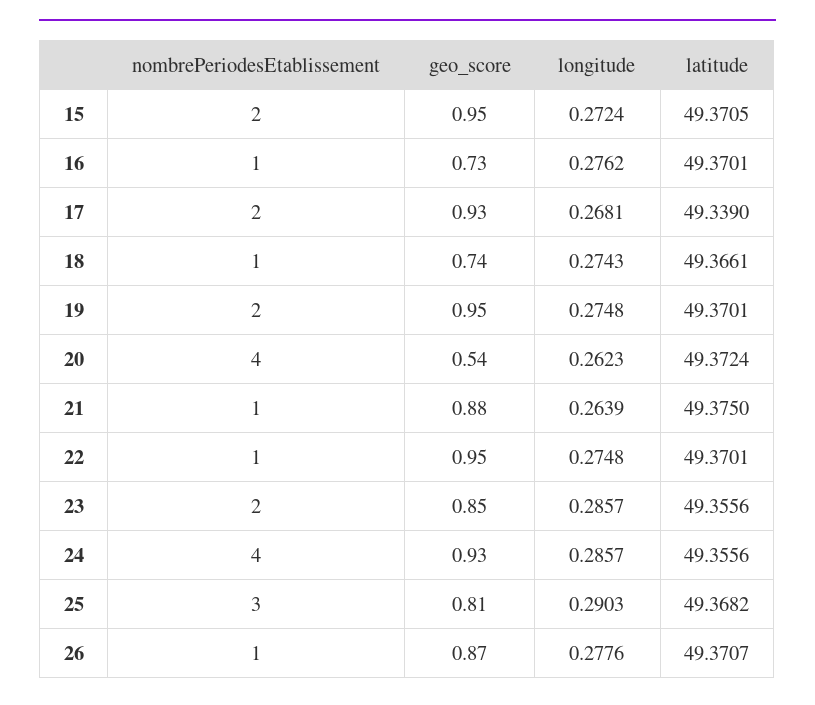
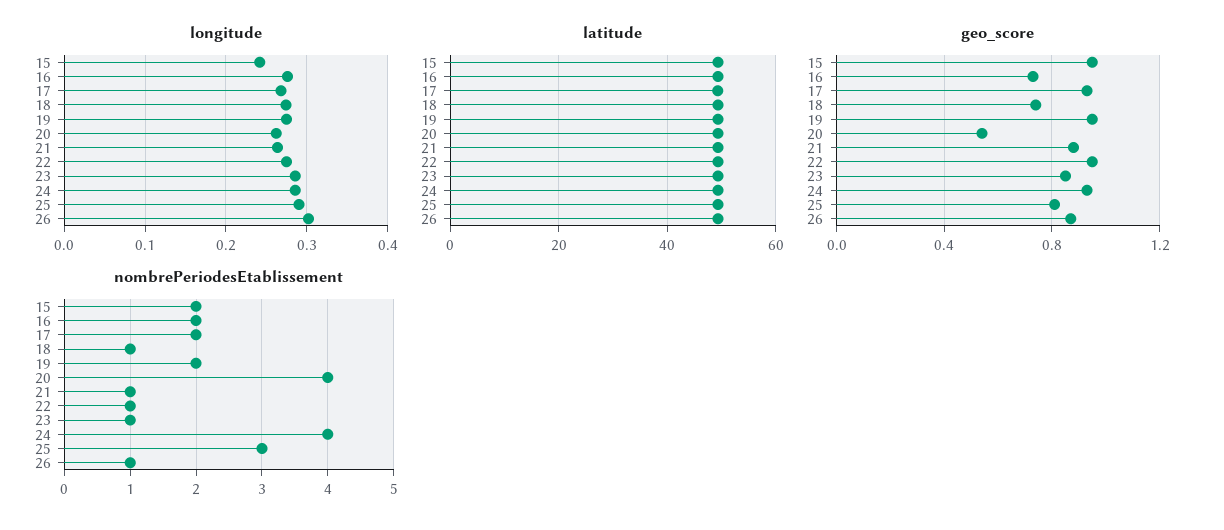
  {
    "nombrePeriodesEtablissement": {
      "15": 2,
-     "16": 1,
+     "16": 2,
      "17": 2,
      "18": 1,
      "19": 2,
      "20": 4,
      "21": 1,
      "22": 1,
-     "23": 2,
+     "23": 1,
      "24": 4,
      "25": 3,
      "26": 1
    },
    "geo_score": {
      "15": 0.95,
      "16": 0.73,
      "17": 0.93,
      "18": 0.74,
      "19": 0.95,
      "20": 0.54,
      "21": 0.88,
      "22": 0.95,
      "23": 0.85,
      "24": 0.93,
      "25": 0.81,
      "26": 0.87
    },
    "longitude": {
-     "15": 0.2724,
+     "15": 0.24,
      "16": 0.2762,
      "17": 0.2681,
      "18": 0.2743,
      "19": 0.2748,
      "20": 0.2623,
      "21": 0.2639,
      "22": 0.2748,
      "23": 0.2857,
      "24": 0.2857,
      "25": 0.2903,
-     "26": 0.2776
+     "26": 0.3
    },
    "latitude": {
      "15": 49.3705,
      "16": 49.3701,
      "17": 49.339,
      "18": 49.3661,
      "19": 49.3701,
      "20": 49.3724,
      "21": 49.375,
      "22": 49.3701,
      "23": 49.3556,
      "24": 49.3556,
      "25": 49.3682,
      "26": 49.3707
    }
  }

